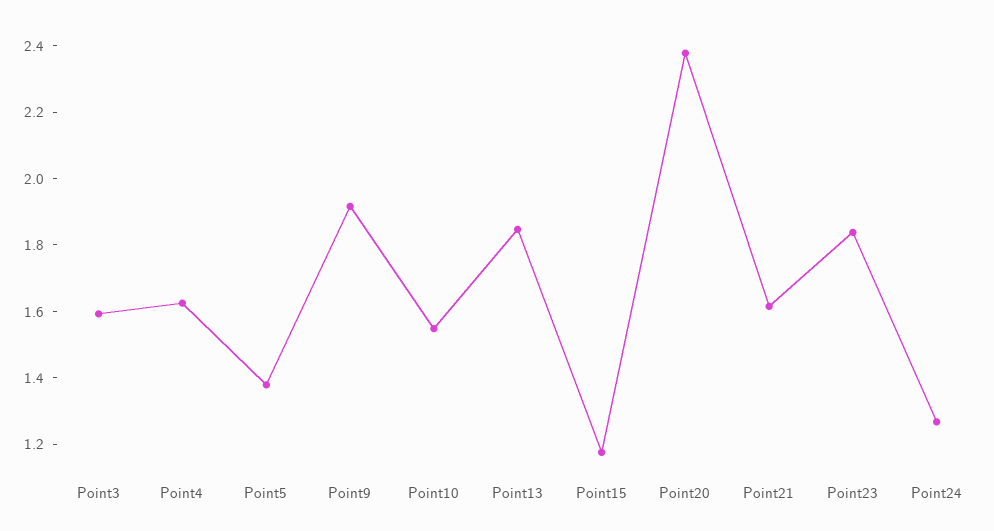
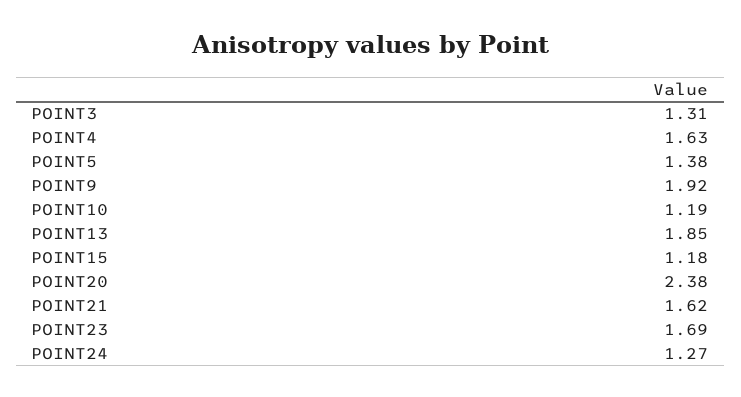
  {
-   "Point3": 1.6,
+   "Point3": 1.31,
    "Point4": 1.63,
    "Point5": 1.38,
    "Point9": 1.92,
-   "Point10": 1.55,
+   "Point10": 1.19,
    "Point13": 1.85,
    "Point15": 1.18,
    "Point20": 2.38,
    "Point21": 1.62,
-   "Point23": 1.85,
+   "Point23": 1.69,
    "Point24": 1.27
  }

